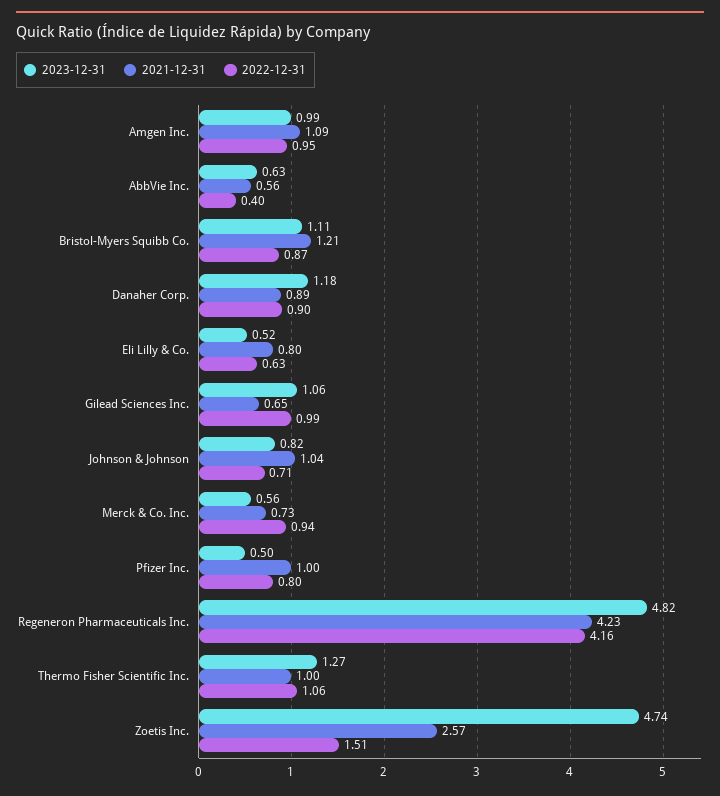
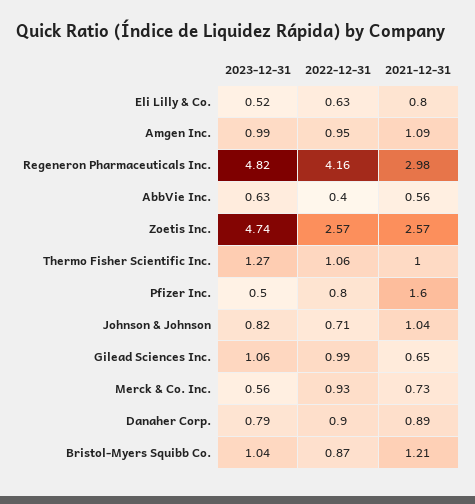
  {
    "2023-12-31": {
      "Amgen Inc.": 0.99,
      "AbbVie Inc.": 0.63,
-     "Bristol-Myers Squibb Co.": 1.11,
+     "Bristol-Myers Squibb Co.": 1.04,
-     "Danaher Corp.": 1.18,
+     "Danaher Corp.": 0.79,
      "Eli Lilly & Co.": 0.52,
      "Gilead Sciences Inc.": 1.06,
      "Johnson & Johnson": 0.82,
      "Merck & Co. Inc.": 0.56,
      "Pfizer Inc.": 0.5,
      "Regeneron Pharmaceuticals Inc.": 4.82,
      "Thermo Fisher Scientific Inc.": 1.27,
      "Zoetis Inc.": 4.74
    },
    "2021-12-31": {
      "Amgen Inc.": 1.09,
      "AbbVie Inc.": 0.56,
      "Bristol-Myers Squibb Co.": 1.21,
      "Danaher Corp.": 0.89,
      "Eli Lilly & Co.": 0.8,
      "Gilead Sciences Inc.": 0.65,
      "Johnson & Johnson": 1.04,
      "Merck & Co. Inc.": 0.73,
-     "Pfizer Inc.": 1,
+     "Pfizer Inc.": 1.6,
-     "Regeneron Pharmaceuticals Inc.": 4.23,
+     "Regeneron Pharmaceuticals Inc.": 2.98,
      "Thermo Fisher Scientific Inc.": 1,
      "Zoetis Inc.": 2.57
    },
    "2022-12-31": {
      "Amgen Inc.": 0.95,
      "AbbVie Inc.": 0.4,
      "Bristol-Myers Squibb Co.": 0.87,
      "Danaher Corp.": 0.9,
      "Eli Lilly & Co.": 0.63,
      "Gilead Sciences Inc.": 0.99,
      "Johnson & Johnson": 0.71,
-     "Merck & Co. Inc.": 0.94,
+     "Merck & Co. Inc.": 0.93,
      "Pfizer Inc.": 0.8,
      "Regeneron Pharmaceuticals Inc.": 4.16,
      "Thermo Fisher Scientific Inc.": 1.06,
-     "Zoetis Inc.": 1.51
+     "Zoetis Inc.": 2.57
    }
  }

